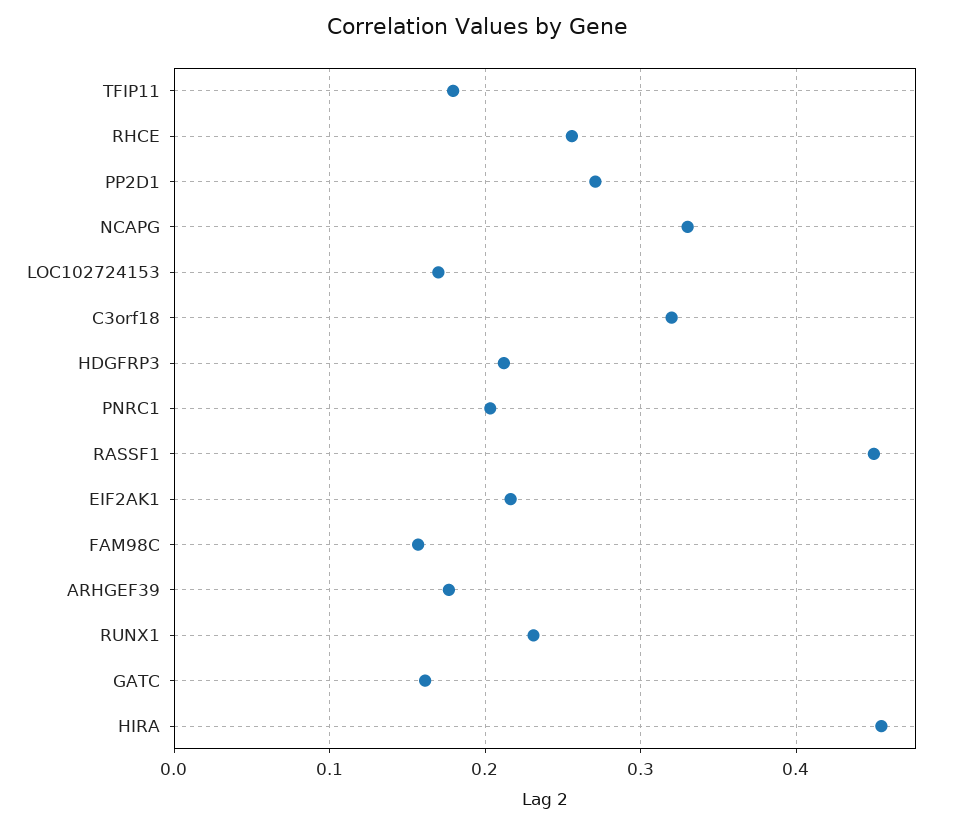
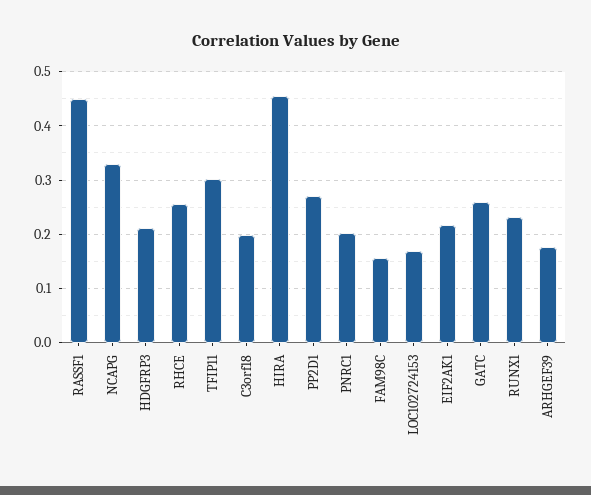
  {
-   "TFIP11": 0.18,
+   "TFIP11": 0.3,
    "RHCE": 0.26,
    "PP2D1": 0.27,
    "NCAPG": 0.33,
    "LOC102724153": 0.17,
-   "C3orf18": 0.32,
+   "C3orf18": 0.2,
    "HDGFRP3": 0.21,
    "PNRC1": 0.2,
    "RASSF1": 0.45,
    "EIF2AK1": 0.22,
    "FAM98C": 0.16,
    "ARHGEF39": 0.18,
    "RUNX1": 0.23,
-   "GATC": 0.16,
+   "GATC": 0.26,
    "HIRA": 0.45
  }

